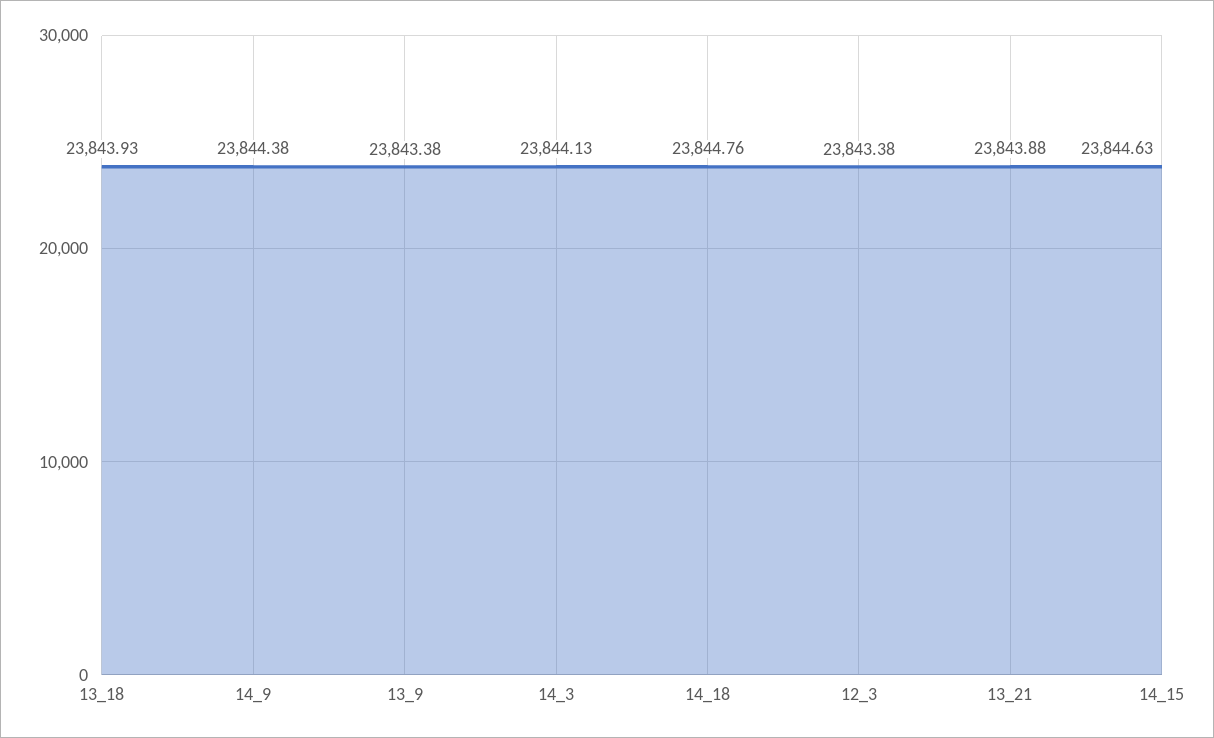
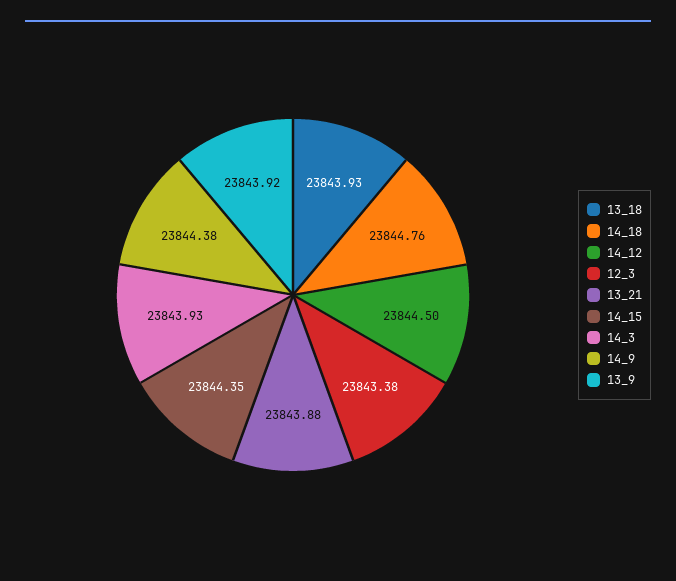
  {
    "13_18": 23843.93,
    "14_9": 23844.38,
-   "13_9": 23843.38,
+   "13_9": 23843.92,
-   "14_3": 23844.13,
+   "14_3": 23843.93,
    "14_18": 23844.76,
    "12_3": 23843.38,
    "13_21": 23843.88,
-   "14_15": 23844.63
+   "14_15": 23844.35,
+   "14_12": 23844.5
  }

